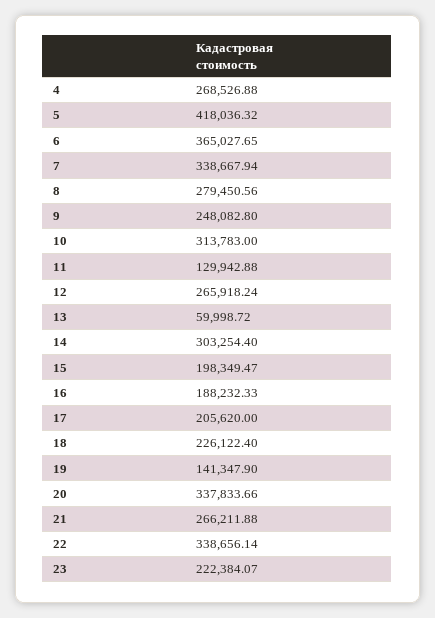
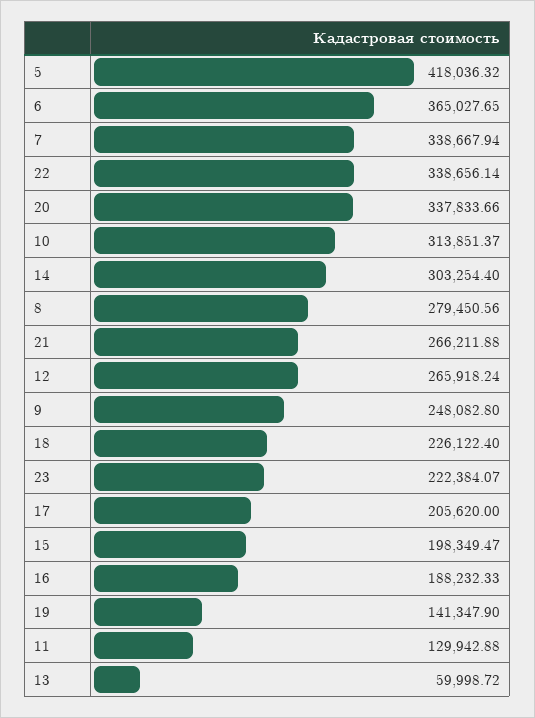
  {
-   "4": 268526.88,
    "5": 418036.32,
    "6": 365027.65,
    "7": 338667.94,
    "8": 279450.56,
    "9": 248082.8,
-   "10": 313783,
+   "10": 313851.37,
    "11": 129942.88,
    "12": 265918.24,
    "13": 59998.72,
    "14": 303254.4,
    "15": 198349.47,
    "16": 188232.33,
    "17": 205620,
    "18": 226122.4,
    "19": 141347.9,
    "20": 337833.66,
    "21": 266211.88,
    "22": 338656.14,
    "23": 222384.07
  }

